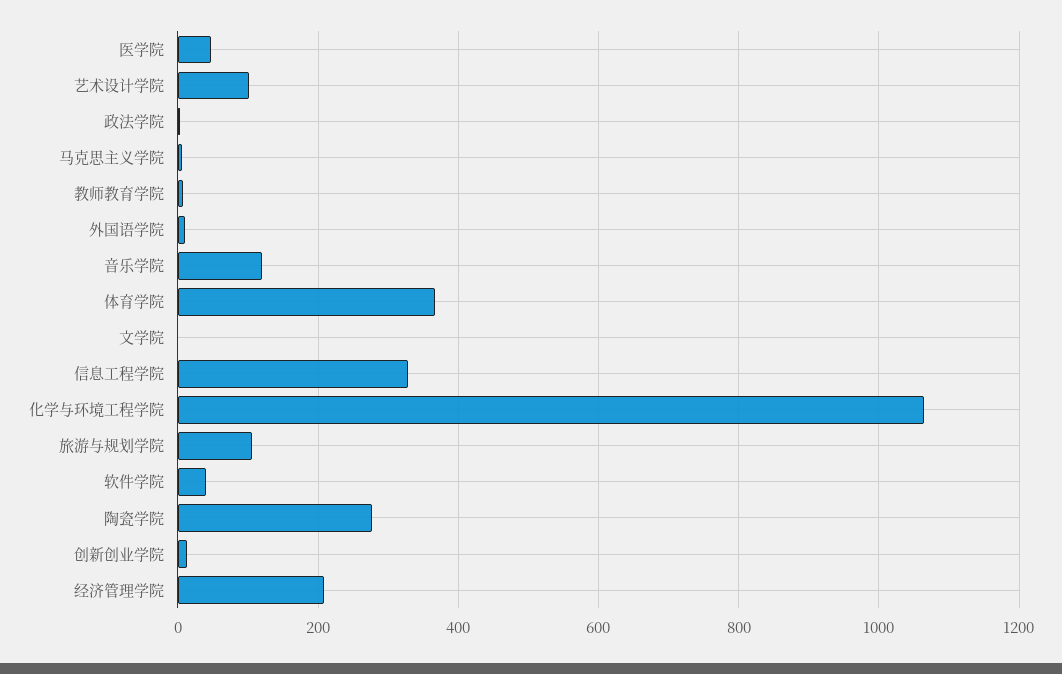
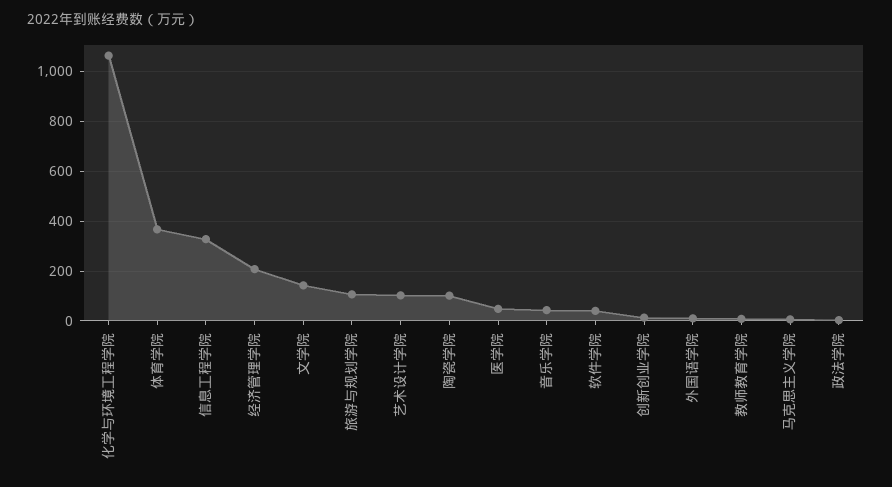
  {
    "医学院": 40,
    "艺术设计学院": 100,
    "政法学院": 0,
    "马克思主义学院": 0,
    "教师教育学院": 0,
    "外国语学院": 20,
-   "音乐学院": 120,
+   "音乐学院": 50,
    "体育学院": 360,
-   "文学院": 0,
+   "文学院": 150,
    "信息工程学院": 320,
    "化学与环境工程学院": 1060,
    "旅游与规划学院": 100,
    "软件学院": 40,
-   "陶瓷学院": 280,
+   "陶瓷学院": 100,
    "创新创业学院": 20,
    "经济管理学院": 200
  }

